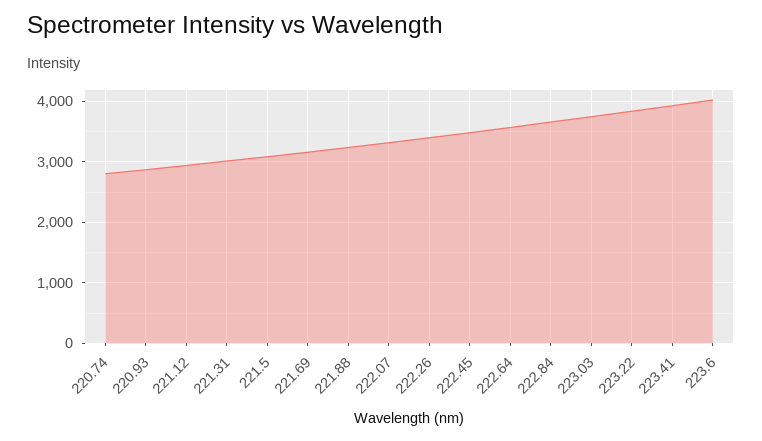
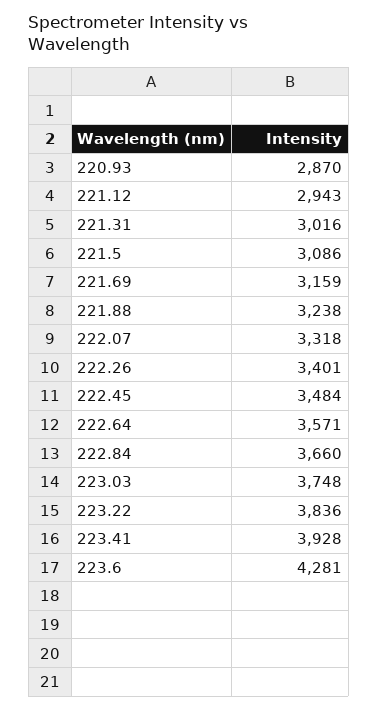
  {
-   "220.74": 2800,
    "220.93": 2870,
    "221.12": 2943,
    "221.31": 3016,
    "221.5": 3086,
    "221.69": 3159,
    "221.88": 3238,
    "222.07": 3318,
    "222.26": 3401,
    "222.45": 3484,
    "222.64": 3571,
    "222.84": 3660,
    "223.03": 3748,
    "223.22": 3836,
    "223.41": 3928,
-   "223.6": 4000
+   "223.6": 4281
  }

